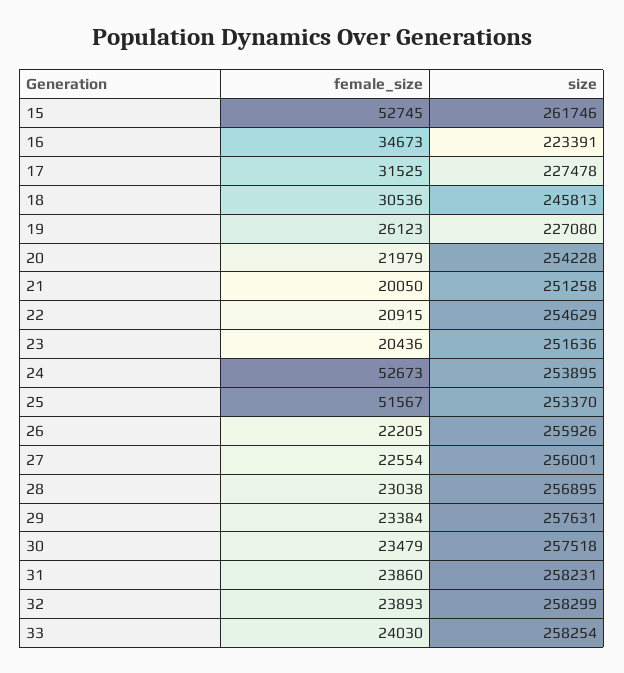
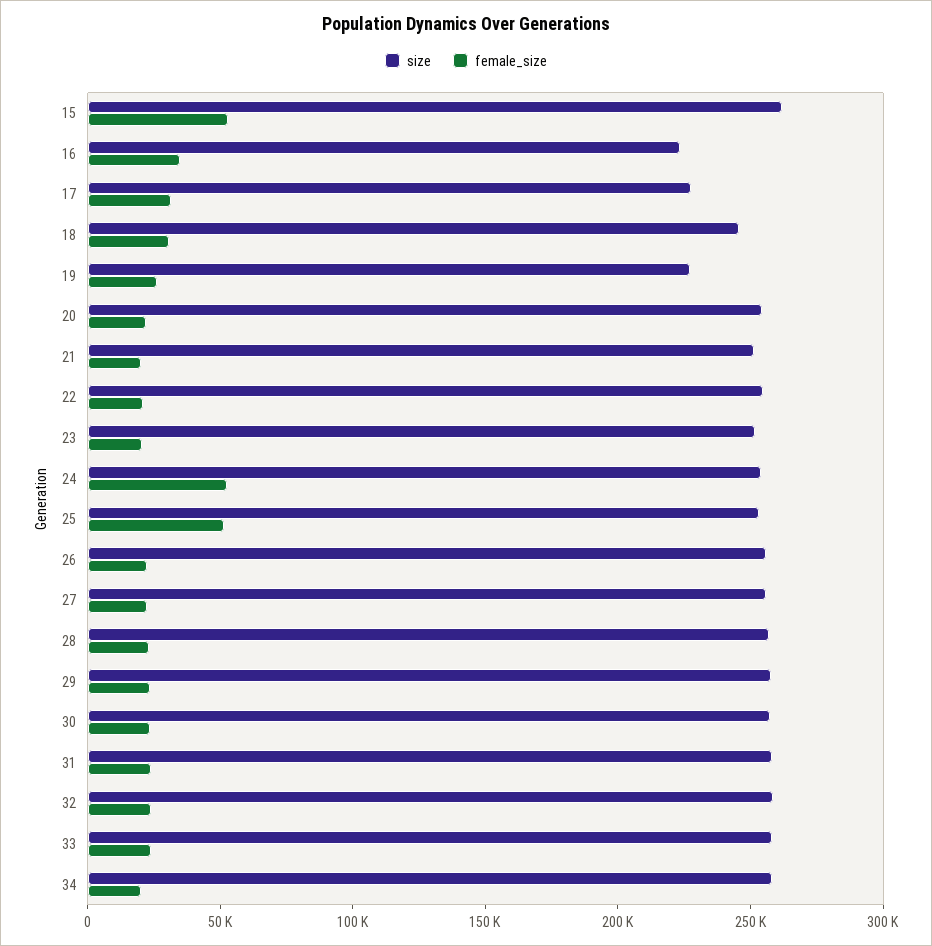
  {
    "female_size": {
      "15": 52745,
      "16": 34673,
      "17": 31525,
      "18": 30536,
      "19": 26123,
      "20": 21979,
      "21": 20050,
      "22": 20915,
      "23": 20436,
      "24": 52673,
      "25": 51567,
      "26": 22205,
      "27": 22554,
      "28": 23038,
      "29": 23384,
      "30": 23479,
      "31": 23860,
      "32": 23893,
-     "33": 24030
+     "33": 24030,
+     "34": 20000
    },
    "size": {
      "15": 261746,
      "16": 223391,
      "17": 227478,
      "18": 245813,
      "19": 227080,
      "20": 254228,
      "21": 251258,
      "22": 254629,
      "23": 251636,
      "24": 253895,
      "25": 253370,
      "26": 255926,
      "27": 256001,
      "28": 256895,
      "29": 257631,
      "30": 257518,
      "31": 258231,
      "32": 258299,
-     "33": 258254
+     "33": 258254,
+     "34": 260000
    }
  }

